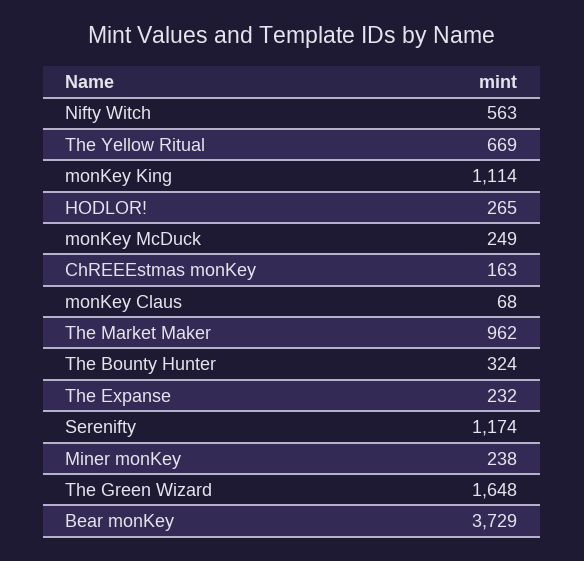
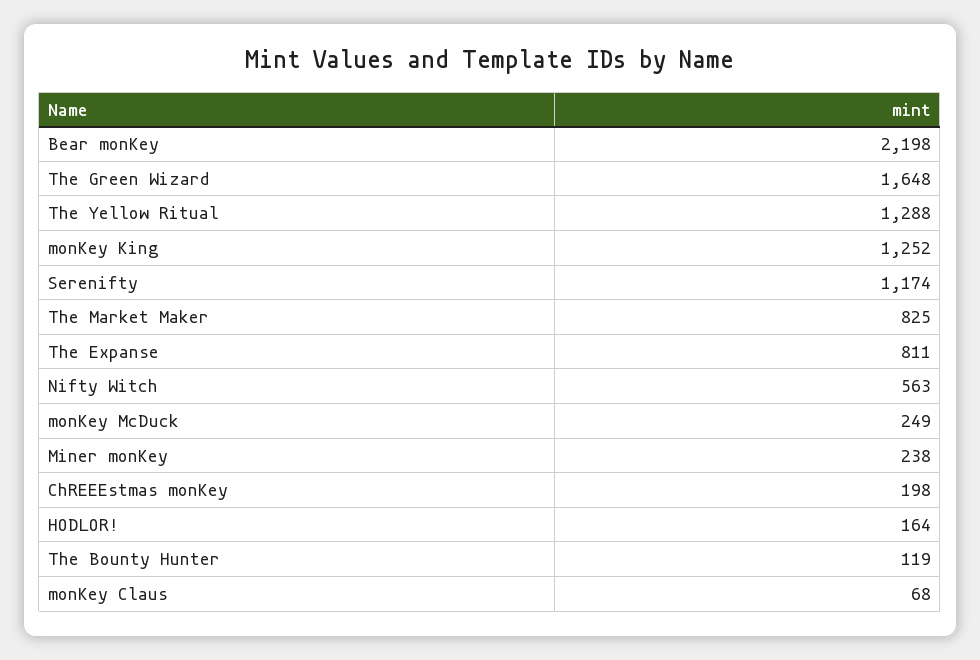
  {
    "Nifty Witch": 563,
-   "The Yellow Ritual": 669,
+   "The Yellow Ritual": 1288,
-   "monKey King": 1114,
+   "monKey King": 1252,
-   "HODLOR!": 265,
+   "HODLOR!": 164,
    "monKey McDuck": 249,
-   "ChREEEstmas monKey": 163,
+   "ChREEEstmas monKey": 198,
    "monKey Claus": 68,
-   "The Market Maker": 962,
+   "The Market Maker": 825,
-   "The Bounty Hunter": 324,
+   "The Bounty Hunter": 119,
-   "The Expanse": 232,
+   "The Expanse": 811,
    "Serenifty": 1174,
    "Miner monKey": 238,
    "The Green Wizard": 1648,
-   "Bear monKey": 3729
+   "Bear monKey": 2198
  }

